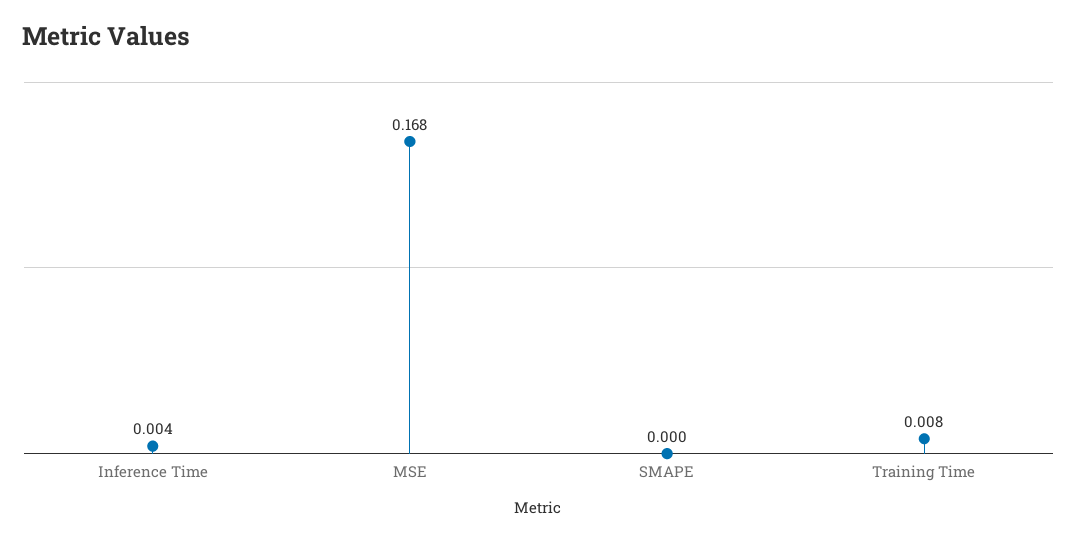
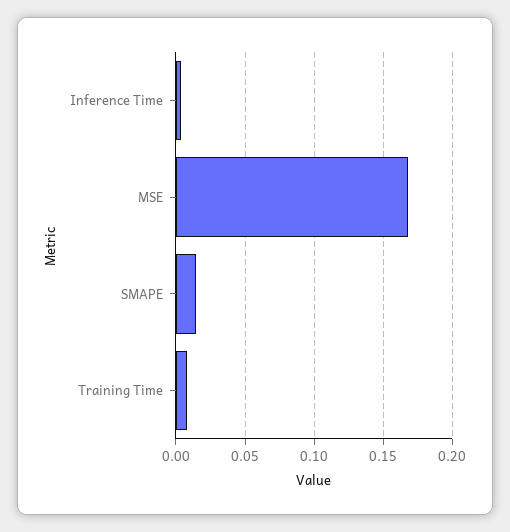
  {
    "Inference Time": 0.004,
    "MSE": 0.168,
-   "SMAPE": 0,
+   "SMAPE": 0.015,
    "Training Time": 0.008
  }

